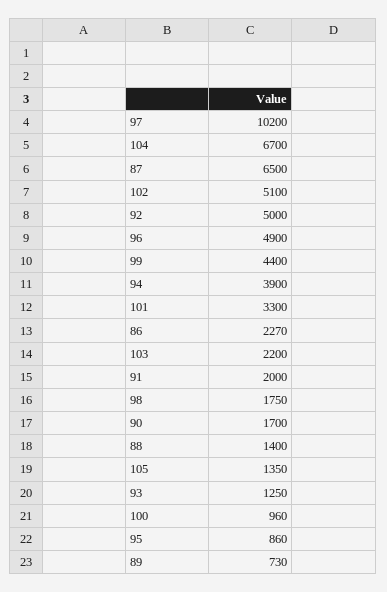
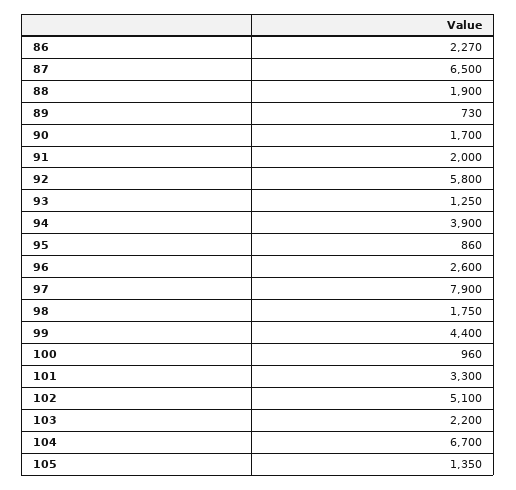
  {
-   "97": 10200,
+   "97": 7900,
    "104": 6700,
    "87": 6500,
    "102": 5100,
-   "92": 5000,
+   "92": 5800,
-   "96": 4900,
+   "96": 2600,
    "99": 4400,
    "94": 3900,
    "101": 3300,
    "86": 2270,
    "103": 2200,
    "91": 2000,
    "98": 1750,
    "90": 1700,
-   "88": 1400,
+   "88": 1900,
    "105": 1350,
    "93": 1250,
    "100": 960,
    "95": 860,
    "89": 730
  }

